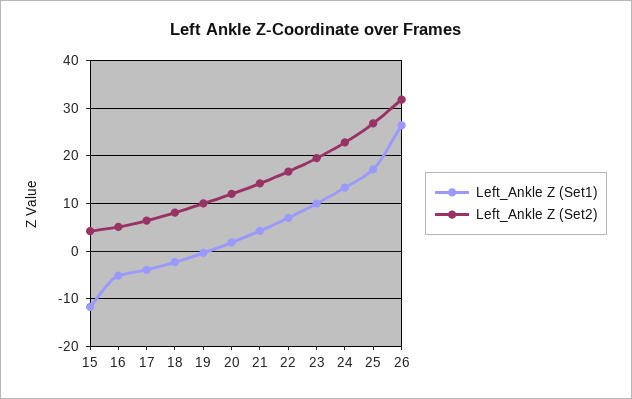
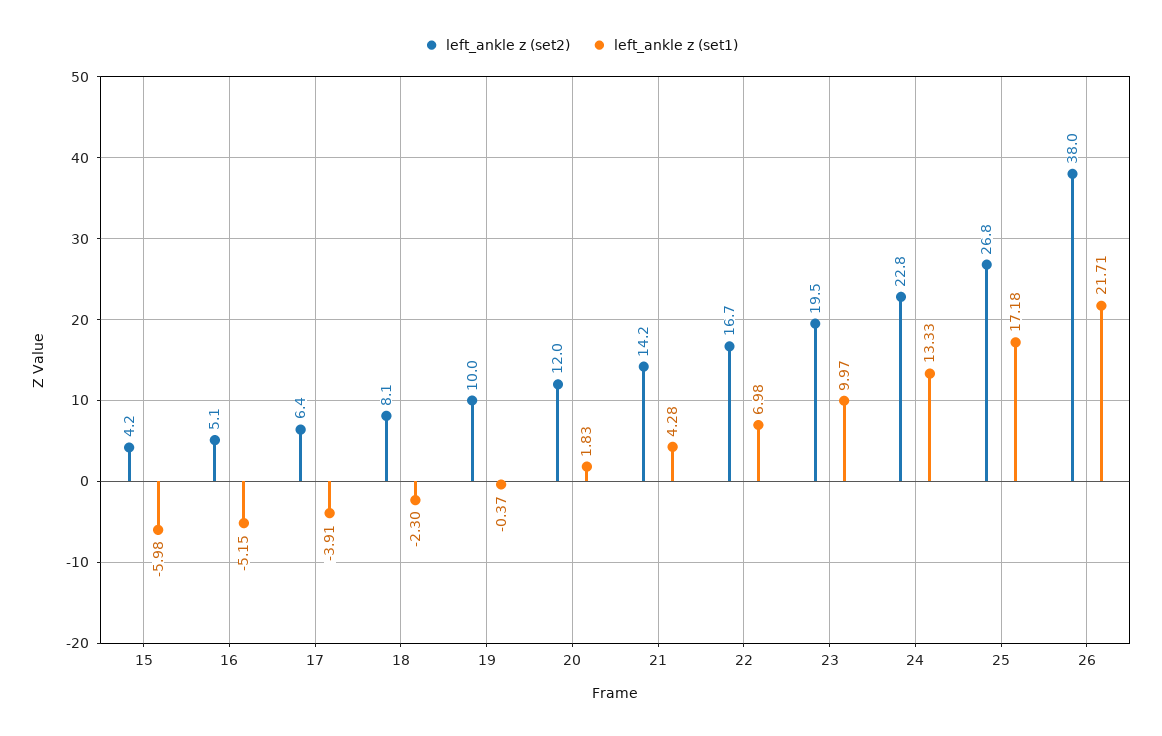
  {
    "Left_Ankle Z (Set1)": {
-     "15": -12,
+     "15": -5.98,
      "16": -5.15,
      "17": -3.91,
      "18": -2.3,
      "19": -0.37,
      "20": 1.83,
      "21": 4.28,
      "22": 6.98,
      "23": 9.97,
      "24": 13.33,
      "25": 17.18,
-     "26": 26
+     "26": 21.71
    },
    "Left_Ankle Z (Set2)": {
      "15": 4.2,
      "16": 5.1,
      "17": 6.4,
      "18": 8.1,
      "19": 10,
      "20": 12,
      "21": 14.2,
      "22": 16.7,
      "23": 19.5,
      "24": 22.8,
      "25": 26.8,
-     "26": 32
+     "26": 38
    }
  }

